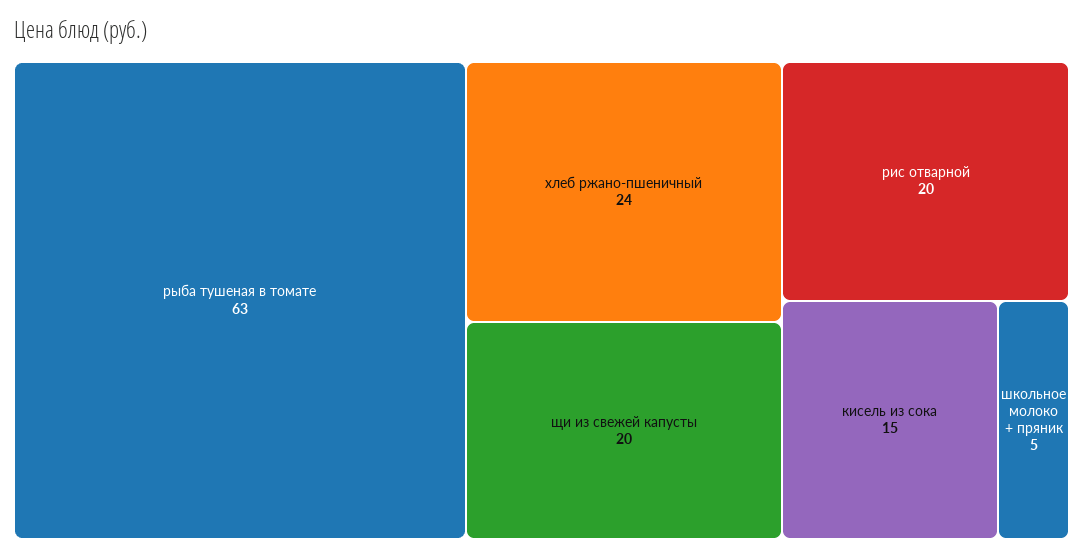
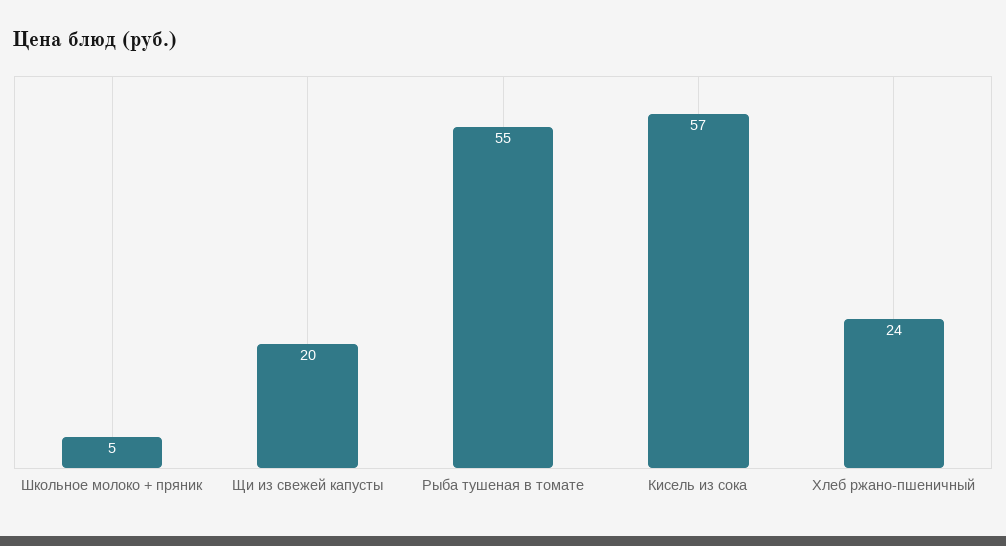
  {
-   "рыба тушеная в томате": 63,
+   "рыба тушеная в томате": 55,
    "хлеб ржано-пшеничный": 24,
    "щи из свежей капусты": 20,
-   "рис отварной": 20,
-   "кисель из сока": 15,
+   "кисель из сока": 57,
    "школьное молоко + пряник": 5
  }

